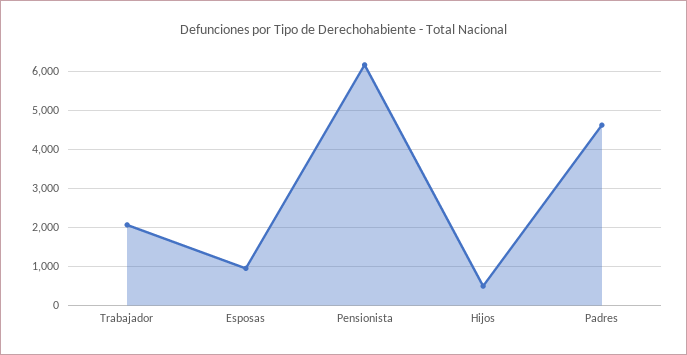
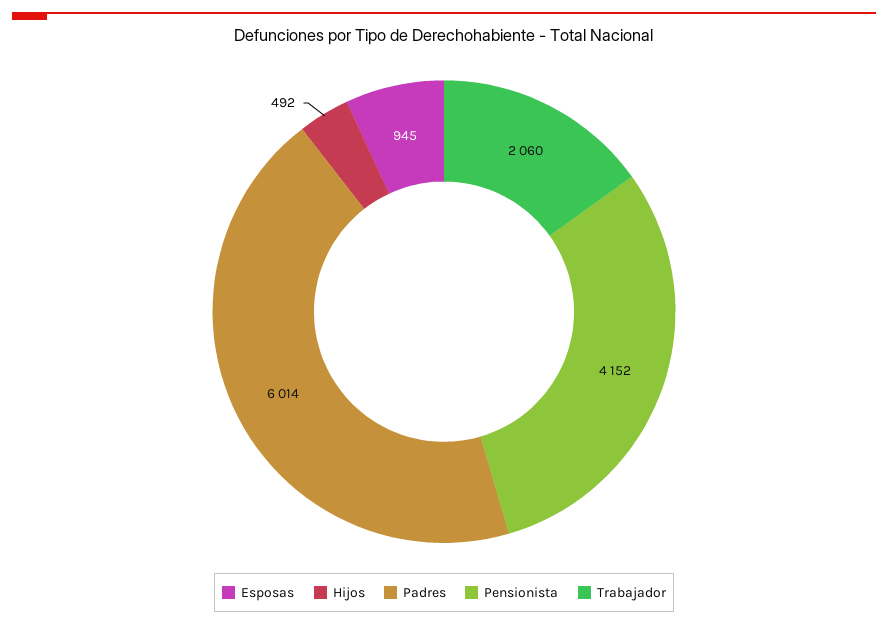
  {
    "Trabajador": 2060,
    "Esposas": 945,
-   "Pensionista": 6200,
+   "Pensionista": 4152,
    "Hijos": 492,
-   "Padres": 4600
+   "Padres": 6014
  }

